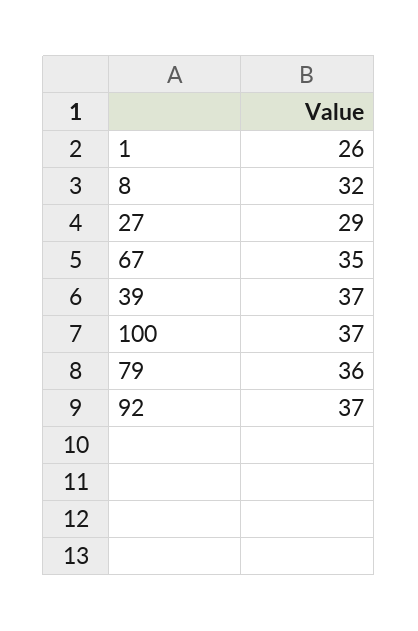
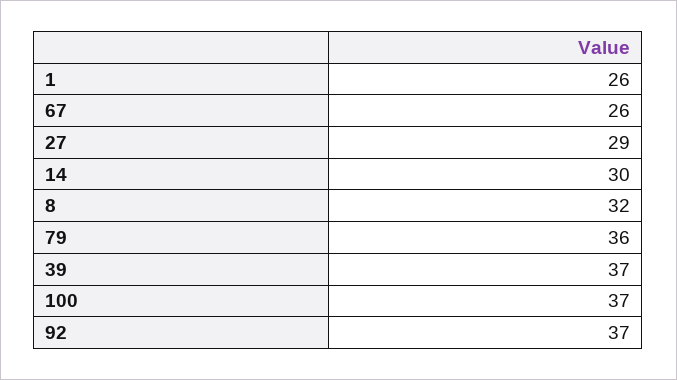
  {
    "1": 26,
    "8": 32,
    "27": 29,
-   "67": 35,
+   "67": 26,
    "39": 37,
    "100": 37,
    "79": 36,
-   "92": 37
+   "92": 37,
+   "14": 30
  }

